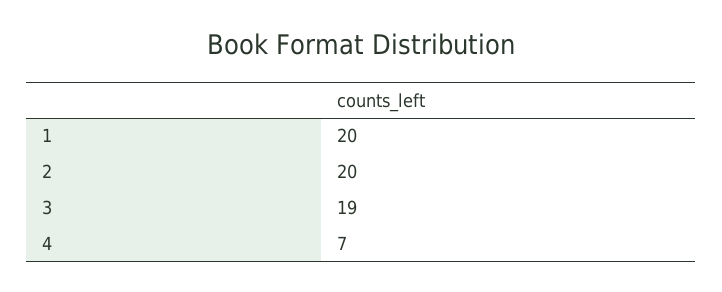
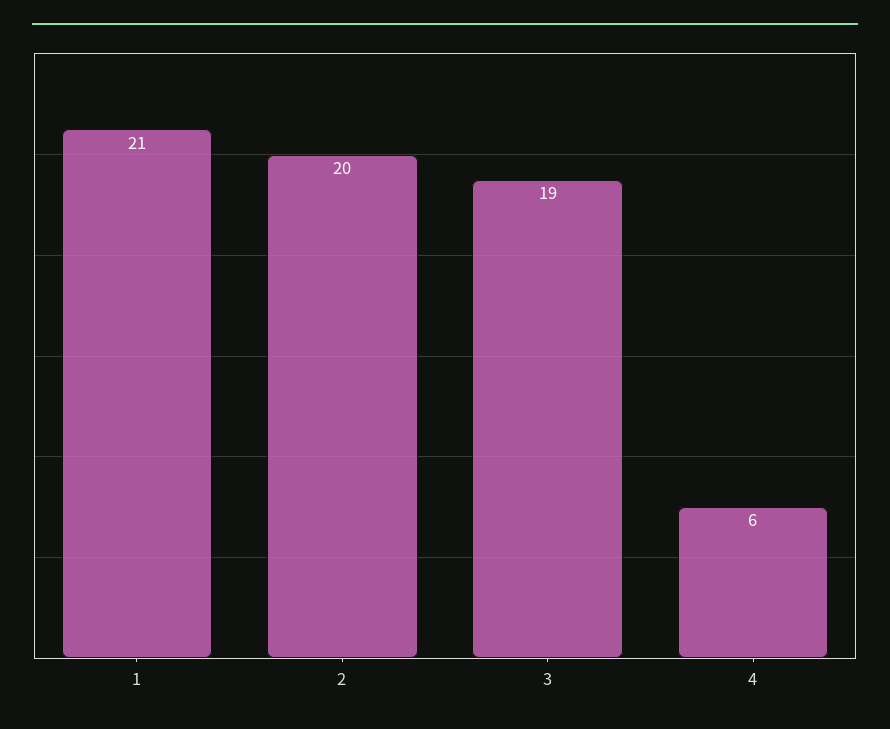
  {
-   "1": 20,
+   "1": 21,
    "2": 20,
    "3": 19,
-   "4": 7
+   "4": 6
  }

